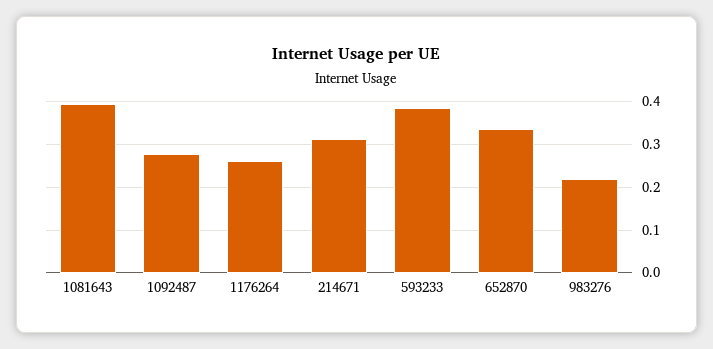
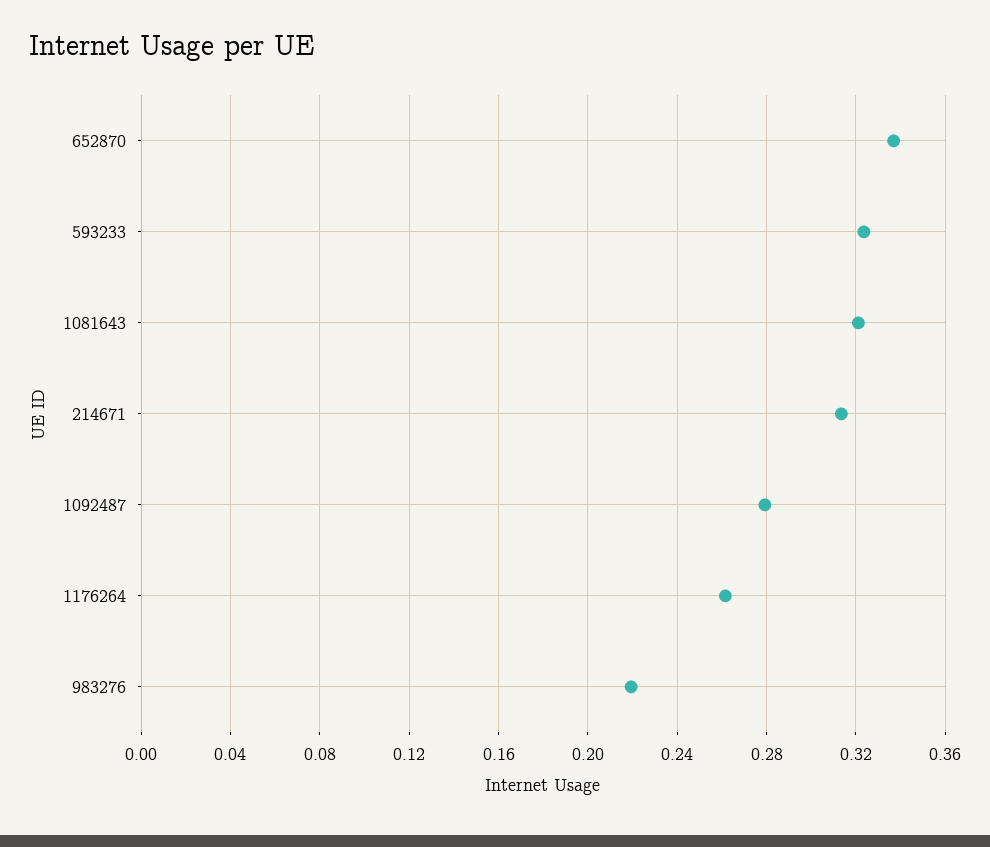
  {
-   "1081643": 0.4,
+   "1081643": 0.32,
    "1092487": 0.28,
    "1176264": 0.26,
    "214671": 0.315,
-   "593233": 0.38,
+   "593233": 0.325,
    "652870": 0.335,
    "983276": 0.22
  }

